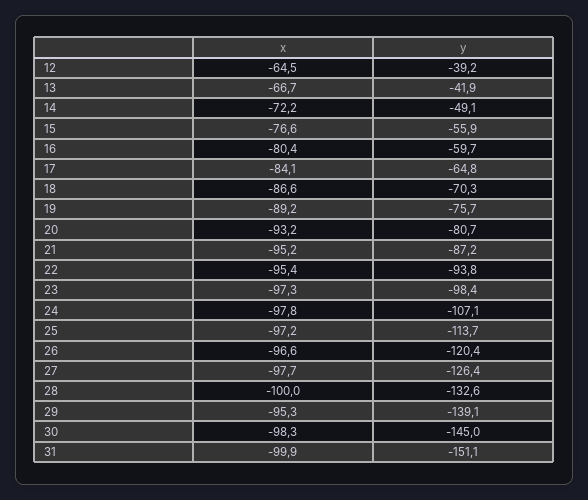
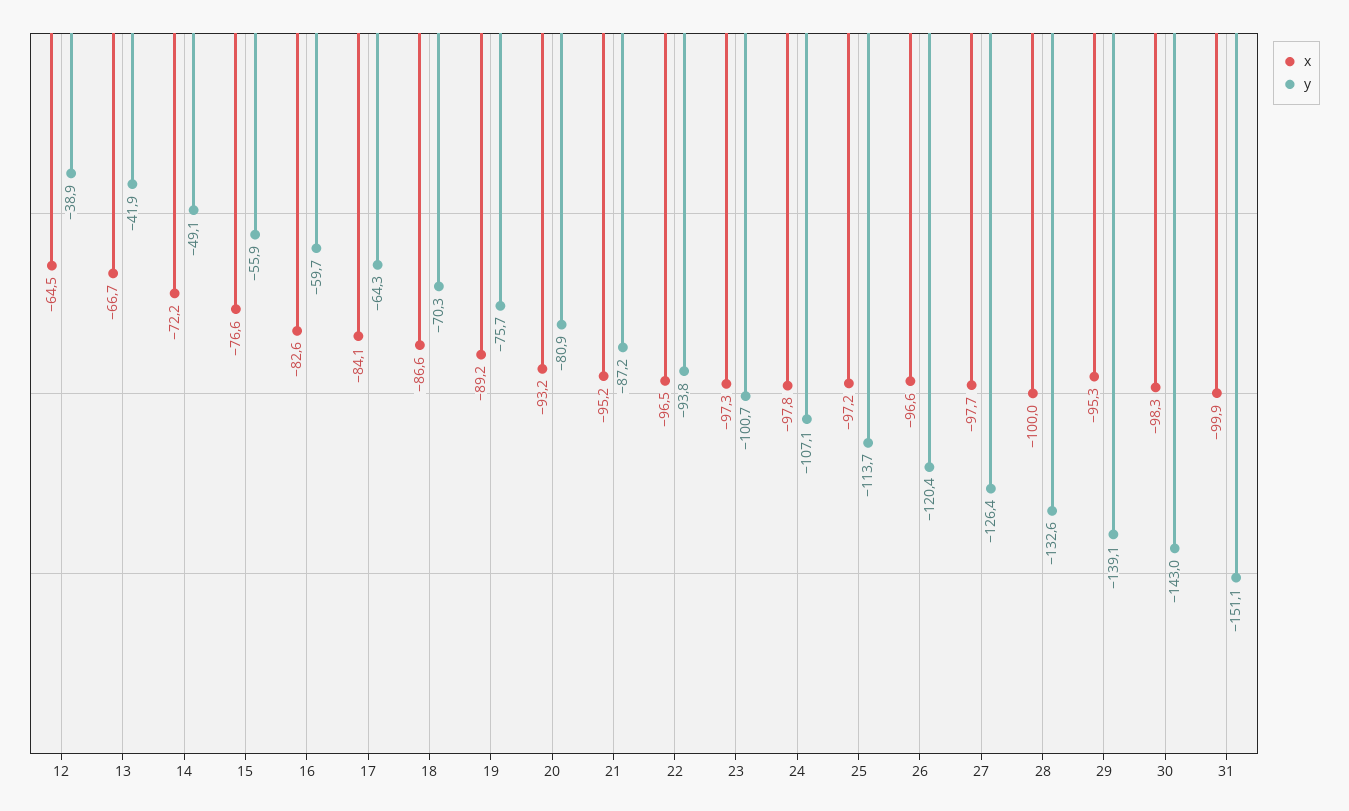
  {
    "x": {
      "12": -64.5,
      "13": -66.7,
      "14": -72.2,
      "15": -76.6,
-     "16": -80.4,
+     "16": -82.6,
      "17": -84.1,
      "18": -86.6,
      "19": -89.2,
      "20": -93.2,
      "21": -95.2,
-     "22": -95.4,
+     "22": -96.5,
      "23": -97.3,
      "24": -97.8,
      "25": -97.2,
      "26": -96.6,
      "27": -97.7,
      "28": -100,
      "29": -95.3,
      "30": -98.3,
      "31": -99.9
    },
    "y": {
-     "12": -39.2,
+     "12": -38.9,
      "13": -41.9,
      "14": -49.1,
      "15": -55.9,
      "16": -59.7,
-     "17": -64.8,
+     "17": -64.3,
      "18": -70.3,
      "19": -75.7,
-     "20": -80.7,
+     "20": -80.9,
      "21": -87.2,
      "22": -93.8,
-     "23": -98.4,
+     "23": -100.7,
      "24": -107.1,
      "25": -113.7,
      "26": -120.4,
      "27": -126.4,
      "28": -132.6,
      "29": -139.1,
-     "30": -145,
+     "30": -143,
      "31": -151.1
    }
  }

